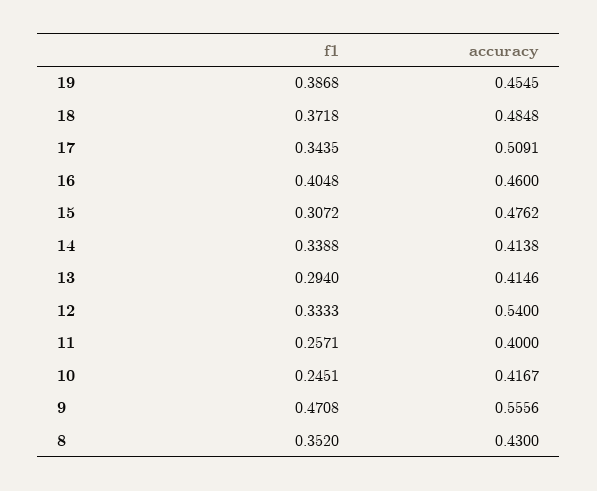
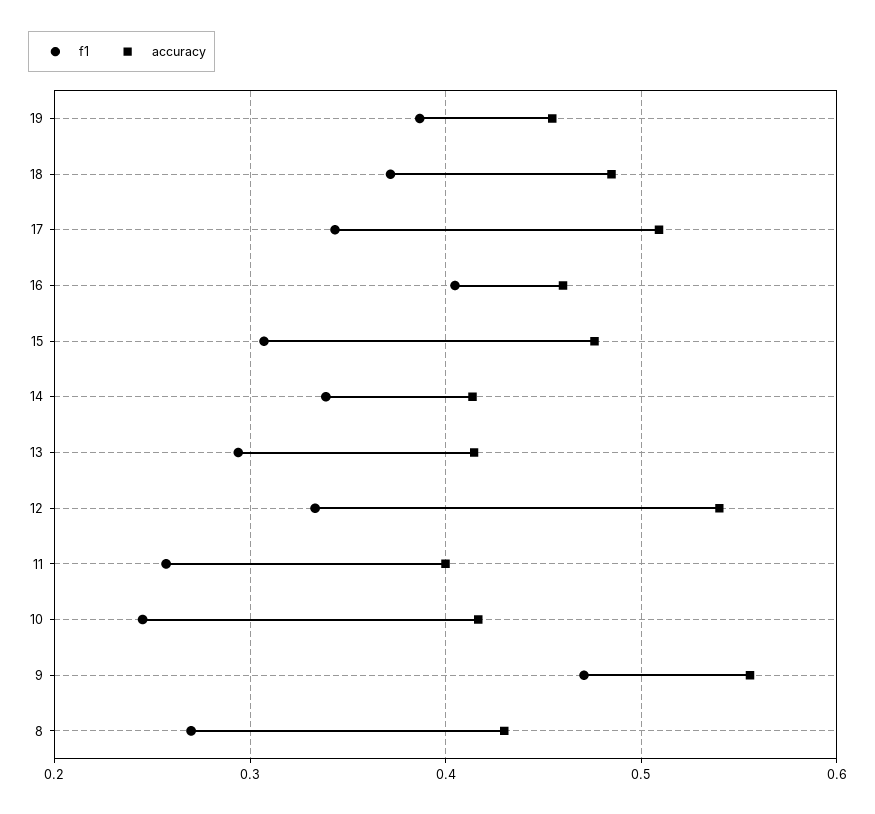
  {
    "f1": {
      "19": 0.3868,
      "18": 0.3718,
      "17": 0.3435,
      "16": 0.4048,
      "15": 0.3072,
      "14": 0.3388,
      "13": 0.294,
      "12": 0.3333,
      "11": 0.2571,
      "10": 0.2451,
      "9": 0.4708,
-     "8": 0.352
+     "8": 0.27
    },
    "accuracy": {
      "19": 0.4545,
      "18": 0.4848,
      "17": 0.5091,
      "16": 0.46,
      "15": 0.4762,
      "14": 0.4138,
      "13": 0.4146,
      "12": 0.54,
      "11": 0.4,
      "10": 0.4167,
      "9": 0.5556,
      "8": 0.43
    }
  }

